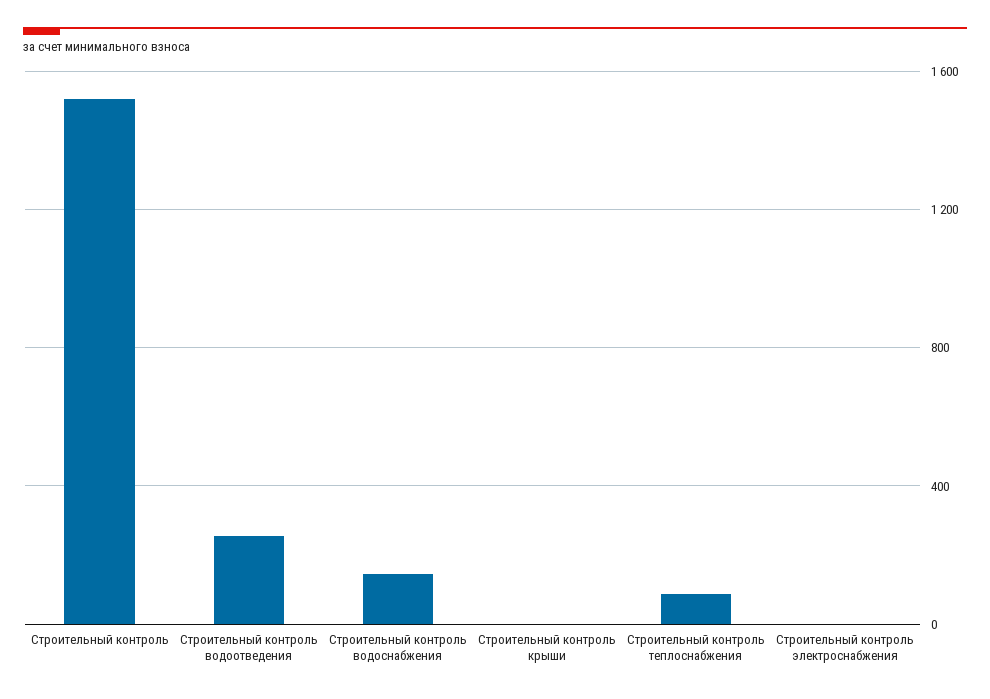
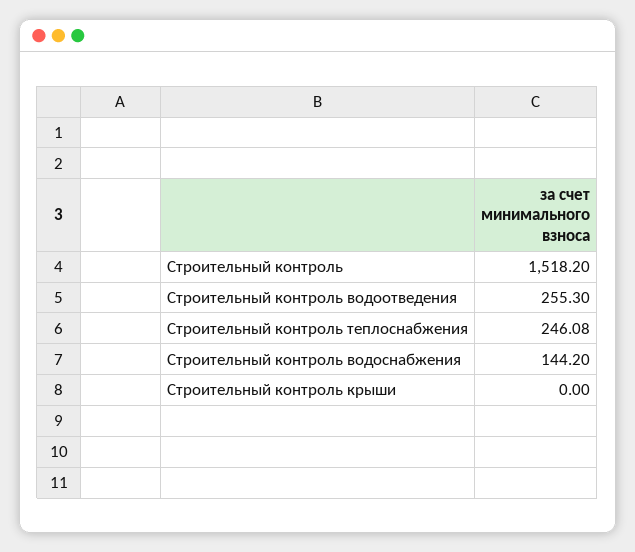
  {
    "Строительный контроль": 1518.2,
    "Строительный контроль водоотведения": 255.3,
    "Строительный контроль водоснабжения": 144.2,
    "Строительный контроль крыши": 0,
-   "Строительный контроль теплоснабжения": 100,
+   "Строительный контроль теплоснабжения": 246.08
-   "Строительный контроль электроснабжения": 0
  }

